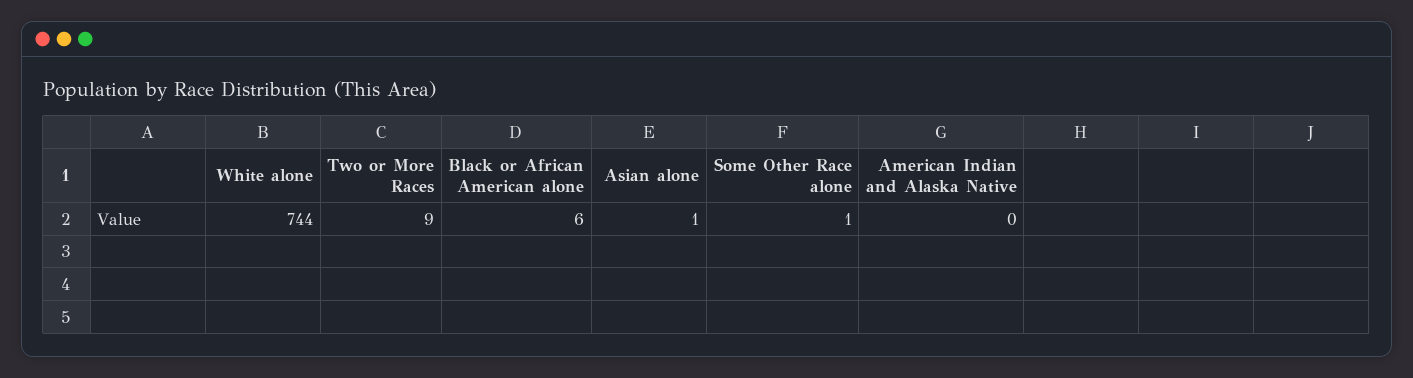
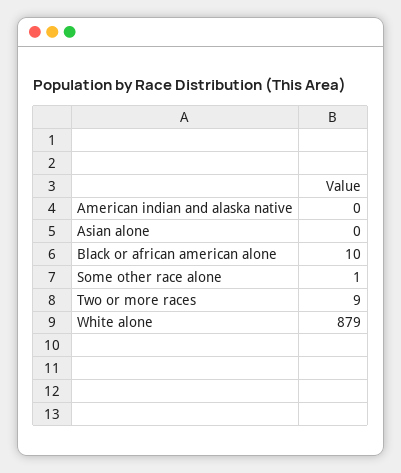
  {
-   "White alone": 744,
+   "White alone": 879,
    "Two or More Races": 9,
-   "Black or African American alone": 6,
+   "Black or African American alone": 10,
-   "Asian alone": 1,
+   "Asian alone": 0,
    "Some Other Race alone": 1,
    "American Indian and Alaska Native": 0
  }

